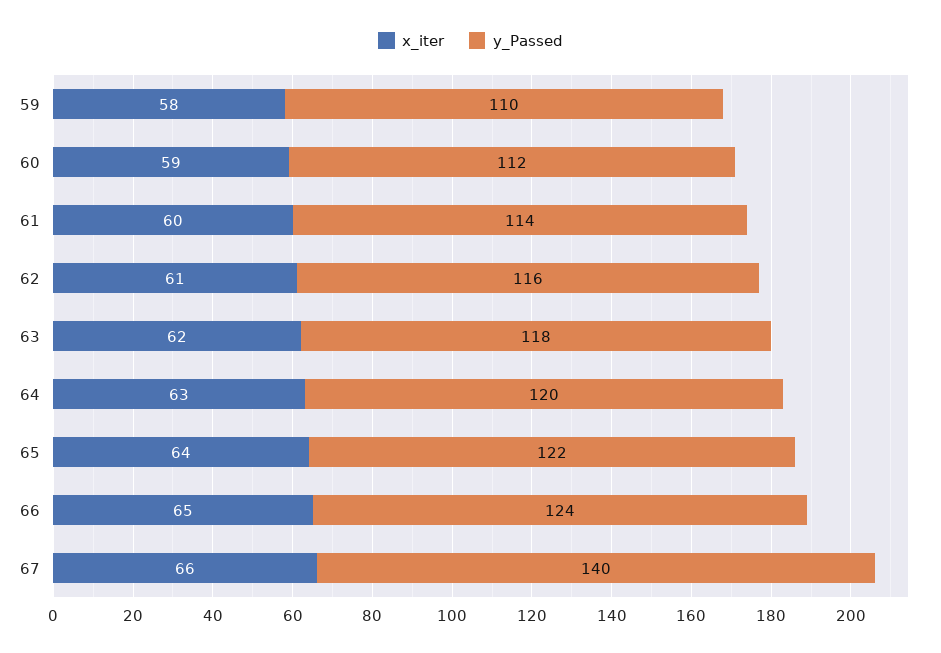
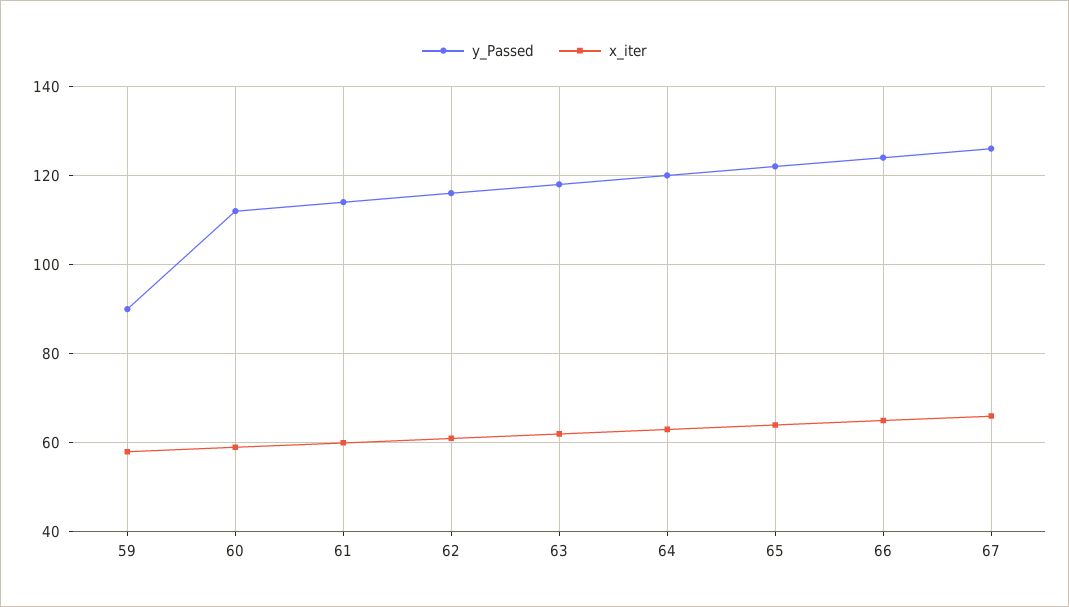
  {
    "x_iter": {
      "59": 58,
      "60": 59,
      "61": 60,
      "62": 61,
      "63": 62,
      "64": 63,
      "65": 64,
      "66": 65,
      "67": 66
    },
    "y_Passed": {
-     "59": 110,
+     "59": 90,
      "60": 112,
      "61": 114,
      "62": 116,
      "63": 118,
      "64": 120,
      "65": 122,
      "66": 124,
-     "67": 140
+     "67": 125
    }
  }

